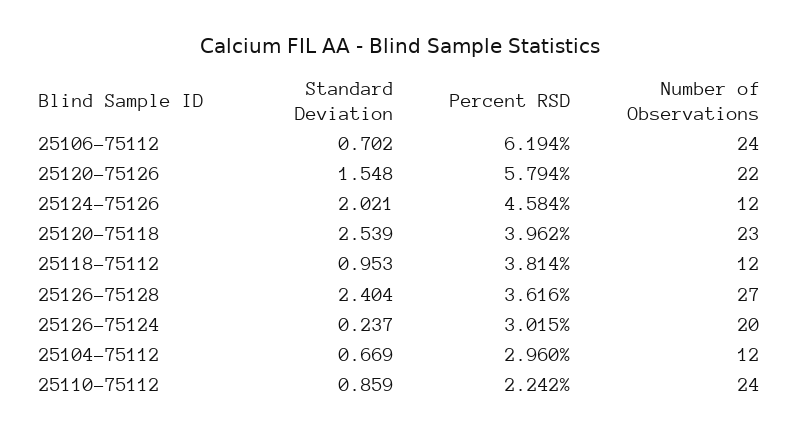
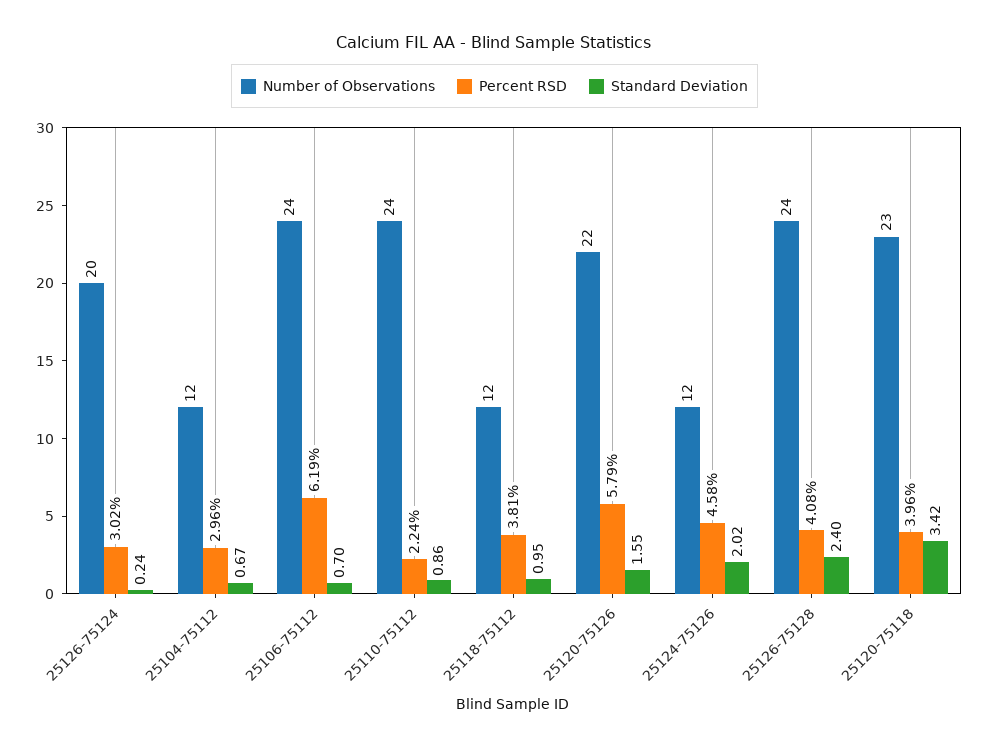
  {
    "Standard Deviation": {
      "25106-75112": 0.702,
      "25120-75126": 1.548,
      "25124-75126": 2.021,
-     "25120-75118": 2.539,
+     "25120-75118": 3.42,
      "25118-75112": 0.953,
      "25126-75128": 2.404,
      "25126-75124": 0.237,
      "25104-75112": 0.669,
      "25110-75112": 0.859
    },
    "Percent RSD": {
      "25106-75112": 6.194,
      "25120-75126": 5.794,
      "25124-75126": 4.584,
      "25120-75118": 3.962,
      "25118-75112": 3.814,
-     "25126-75128": 3.616,
+     "25126-75128": 4.08,
      "25126-75124": 3.015,
      "25104-75112": 2.96,
      "25110-75112": 2.242
    },
    "Number of Observations": {
      "25106-75112": 24,
      "25120-75126": 22,
      "25124-75126": 12,
      "25120-75118": 23,
      "25118-75112": 12,
-     "25126-75128": 27,
+     "25126-75128": 24,
      "25126-75124": 20,
      "25104-75112": 12,
      "25110-75112": 24
    }
  }

